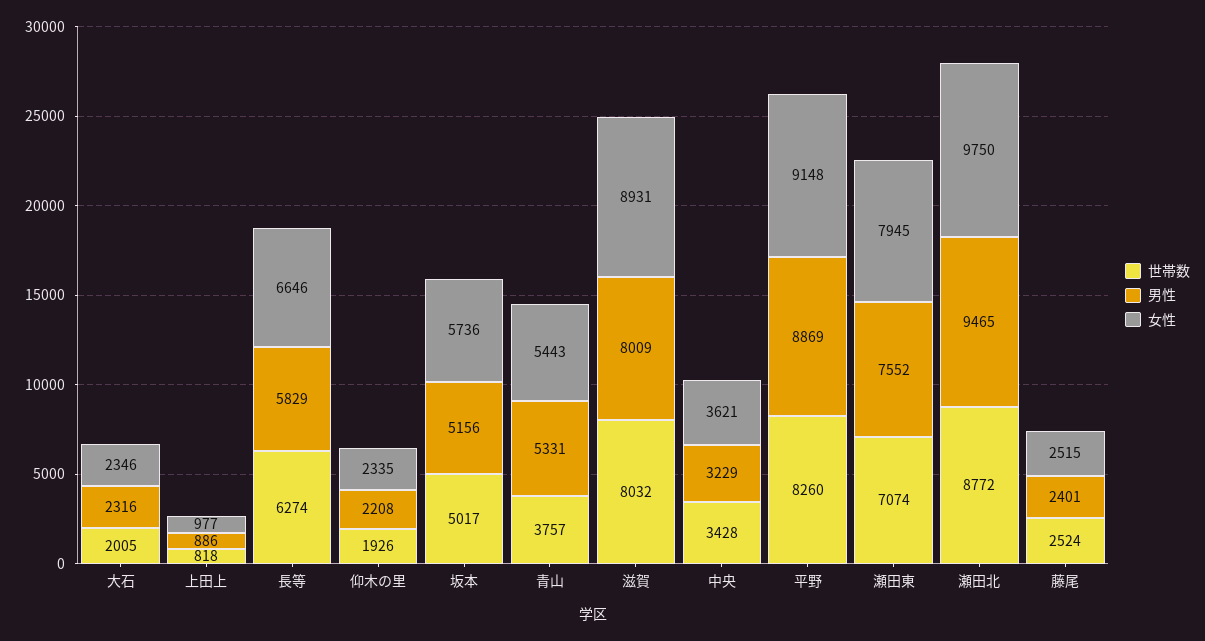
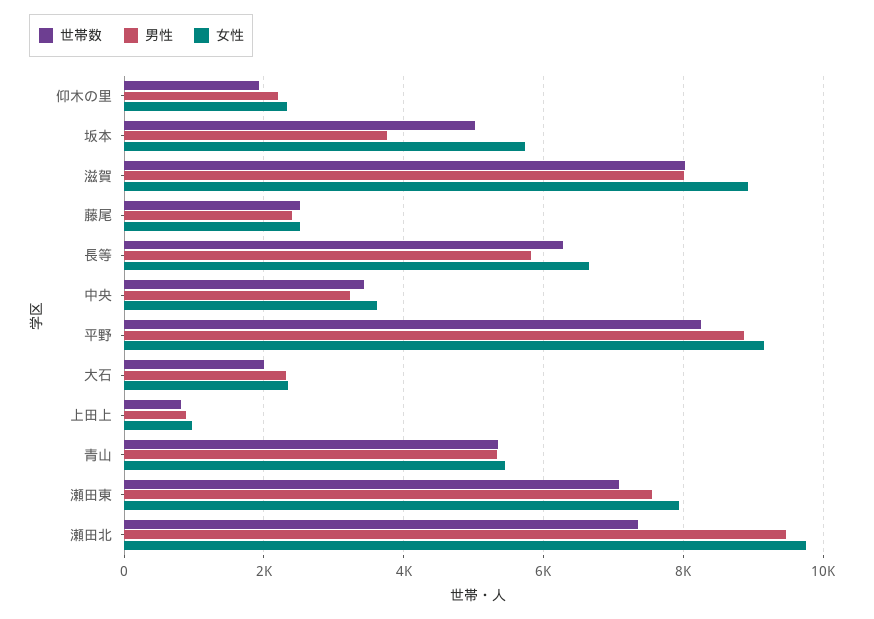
  {
    "世帯数": {
      "大石": 2005,
      "上田上": 818,
      "長等": 6274,
      "仰木の里": 1926,
      "坂本": 5017,
-     "青山": 3757,
+     "青山": 5400,
      "滋賀": 8032,
      "中央": 3428,
      "平野": 8260,
      "瀬田東": 7074,
-     "瀬田北": 8772,
+     "瀬田北": 7400,
      "藤尾": 2524
    },
    "男性": {
      "大石": 2316,
      "上田上": 886,
      "長等": 5829,
      "仰木の里": 2208,
-     "坂本": 5156,
+     "坂本": 3800,
      "青山": 5331,
      "滋賀": 8009,
      "中央": 3229,
      "平野": 8869,
      "瀬田東": 7552,
      "瀬田北": 9465,
      "藤尾": 2401
    },
    "女性": {
      "大石": 2346,
      "上田上": 977,
      "長等": 6646,
      "仰木の里": 2335,
      "坂本": 5736,
      "青山": 5443,
      "滋賀": 8931,
      "中央": 3621,
      "平野": 9148,
      "瀬田東": 7945,
      "瀬田北": 9750,
      "藤尾": 2515
    }
  }

